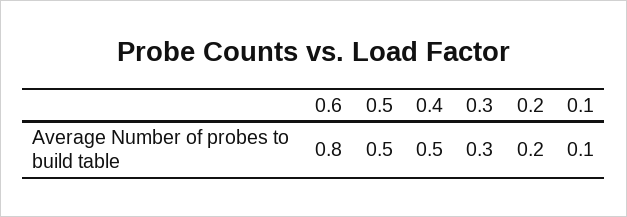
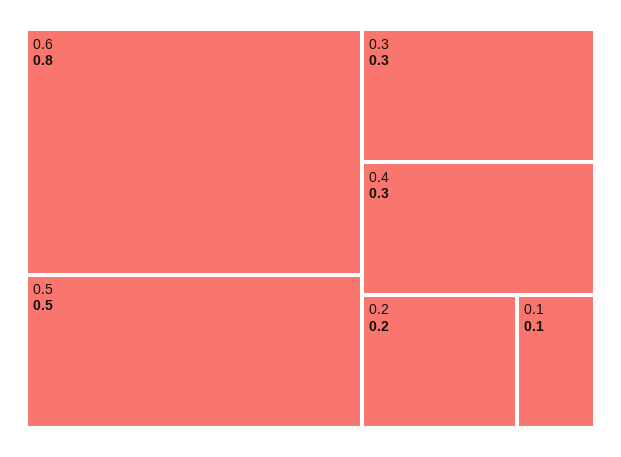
  {
    "0.6": 0.8,
    "0.5": 0.5,
-   "0.4": 0.5,
+   "0.4": 0.3,
    "0.3": 0.3,
    "0.2": 0.2,
    "0.1": 0.1
  }

